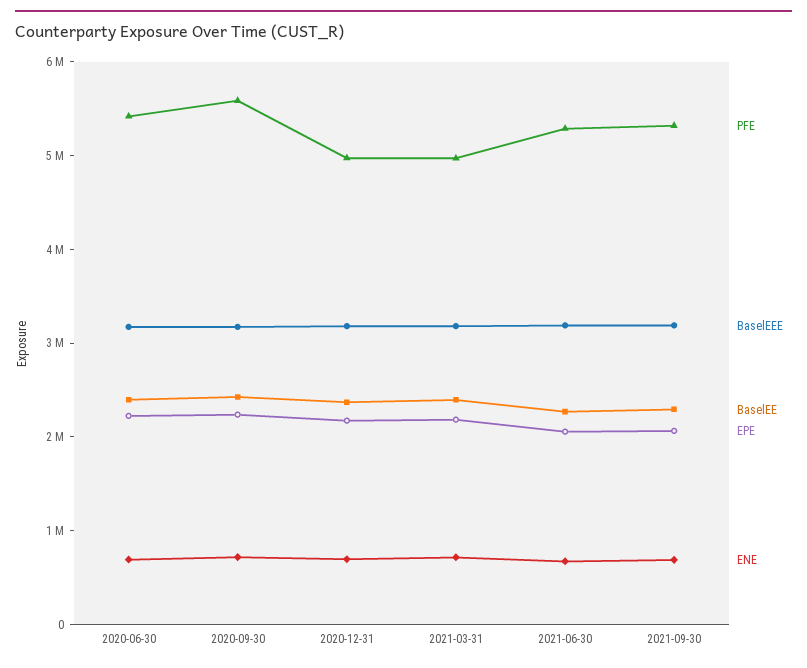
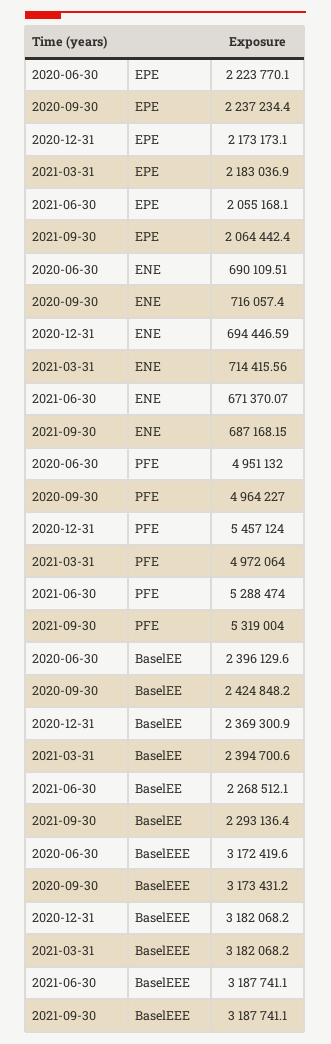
  {
    "PFE": {
-     "2020-06-30": 5400000,
+     "2020-06-30": 4951132,
-     "2020-09-30": 5600000,
+     "2020-09-30": 4964227,
-     "2020-12-31": 5000000,
+     "2020-12-31": 5457124,
      "2021-03-31": 4972064,
      "2021-06-30": 5288474,
      "2021-09-30": 5319004
    },
    "BaselEEE": {
      "2020-06-30": 3172419.6,
      "2020-09-30": 3173431.2,
      "2020-12-31": 3182068.2,
      "2021-03-31": 3182068.2,
      "2021-06-30": 3187741.1,
      "2021-09-30": 3187741.1
    },
    "BaselEE": {
      "2020-06-30": 2396129.6,
      "2020-09-30": 2424848.2,
      "2020-12-31": 2369300.9,
      "2021-03-31": 2394700.6,
      "2021-06-30": 2268512.1,
      "2021-09-30": 2293136.4
    },
    "EPE": {
      "2020-06-30": 2223770.1,
      "2020-09-30": 2237234.4,
      "2020-12-31": 2173173.1,
      "2021-03-31": 2183036.9,
      "2021-06-30": 2055168.1,
      "2021-09-30": 2064442.4
    },
    "ENE": {
      "2020-06-30": 690109.51,
      "2020-09-30": 716057.4,
      "2020-12-31": 694446.59,
      "2021-03-31": 714415.56,
      "2021-06-30": 671370.07,
      "2021-09-30": 687168.15
    }
  }

